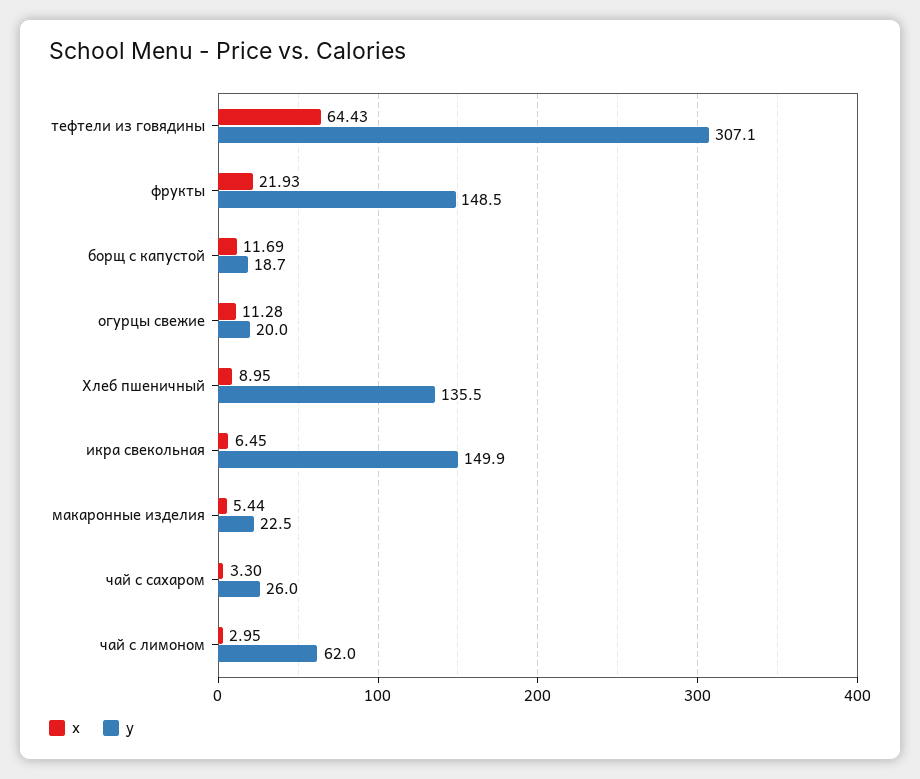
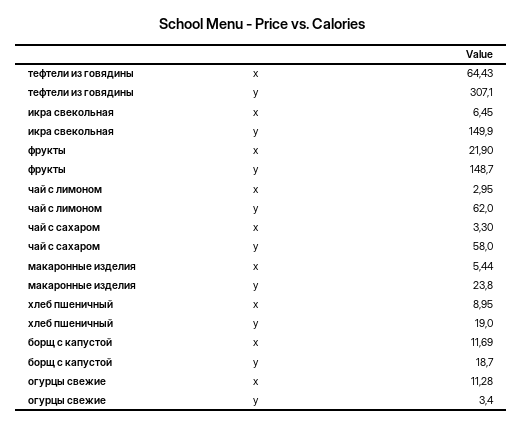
  {
    "x": {
      "тефтели из говядины": 64.43,
-     "фрукты": 21.93,
+     "фрукты": 21.9,
      "борщ с капустой": 11.69,
      "огурцы свежие": 11.28,
      "Хлеб пшеничный": 8.95,
      "икра свекольная": 6.45,
      "макаронные изделия": 5.44,
      "чай с сахаром": 3.3,
      "чай с лимоном": 2.95
    },
    "y": {
      "тефтели из говядины": 307.1,
-     "фрукты": 148.5,
+     "фрукты": 148.7,
      "борщ с капустой": 18.7,
-     "огурцы свежие": 20,
+     "огурцы свежие": 3.4,
-     "Хлеб пшеничный": 135.5,
+     "Хлеб пшеничный": 19,
      "икра свекольная": 149.9,
-     "макаронные изделия": 22.5,
+     "макаронные изделия": 23.8,
-     "чай с сахаром": 26,
+     "чай с сахаром": 58,
      "чай с лимоном": 62
    }
  }

